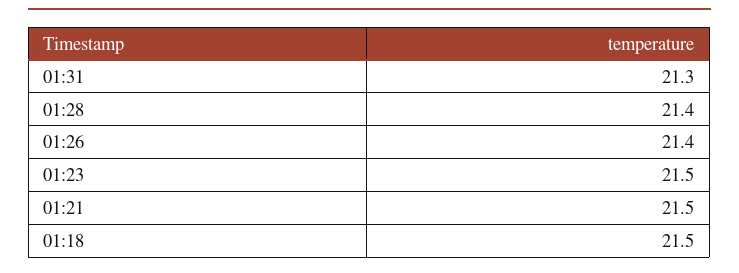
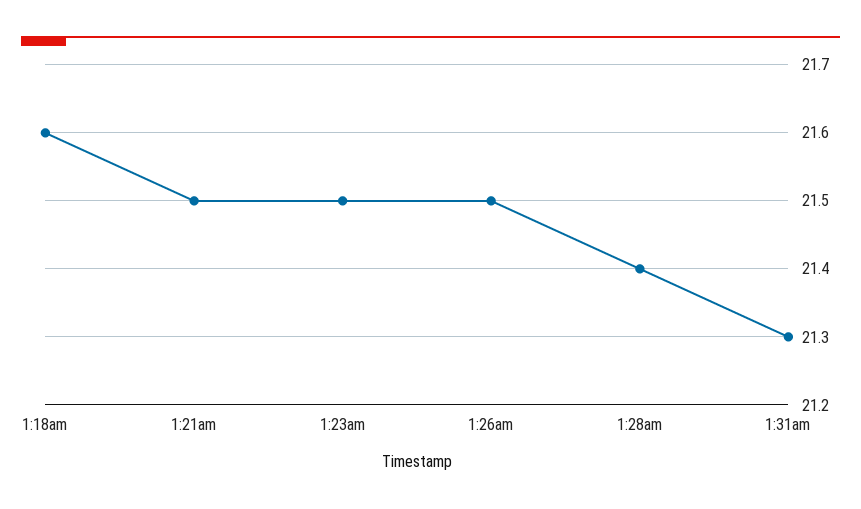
  {
    "01:31": 21.3,
    "01:28": 21.4,
-   "01:26": 21.4,
+   "01:26": 21.5,
    "01:23": 21.5,
    "01:21": 21.5,
-   "01:18": 21.5
+   "01:18": 21.6
  }

